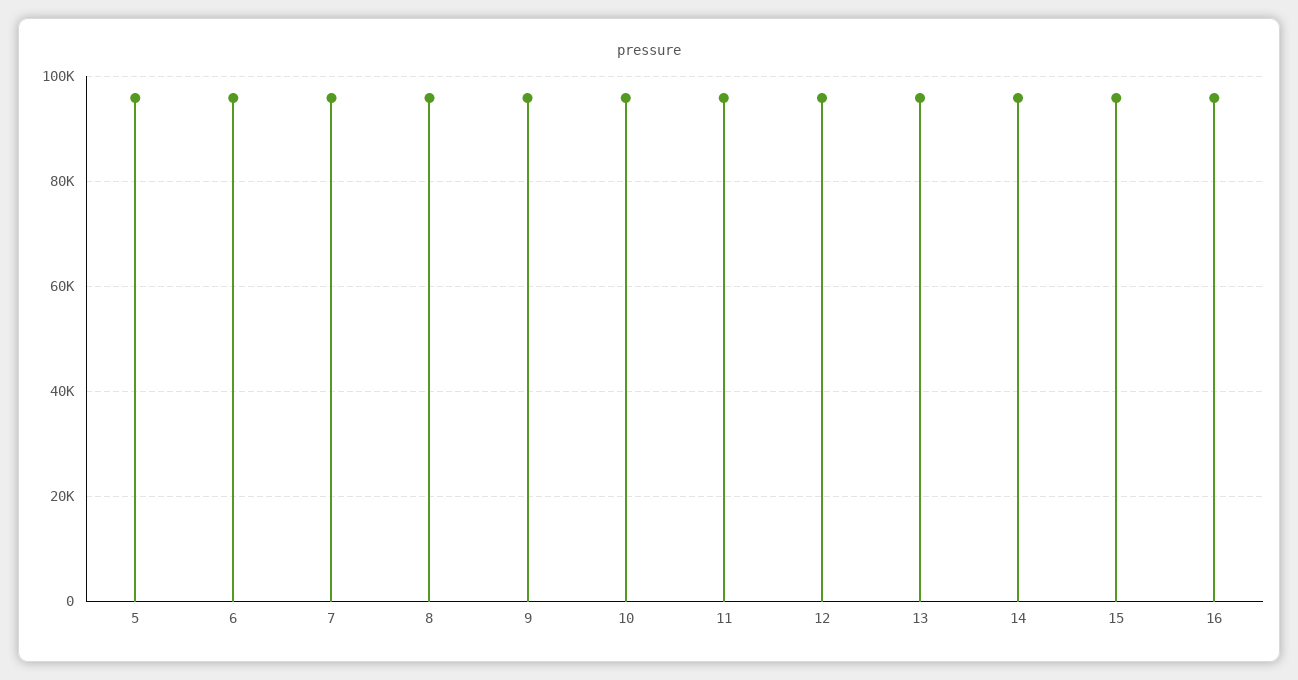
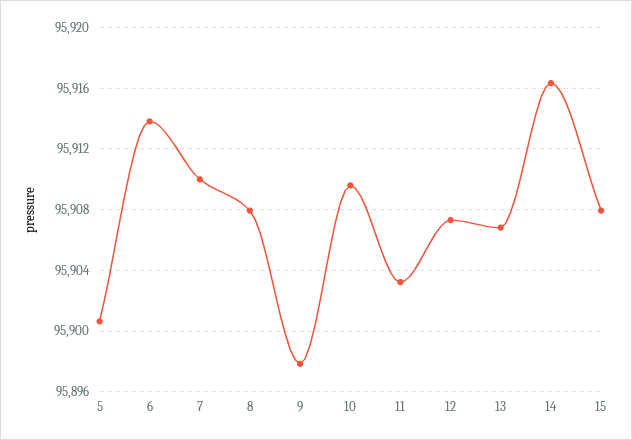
  {
    "5": 95900.5,
    "6": 95914,
    "7": 95910,
    "8": 95908,
    "9": 95898,
    "10": 95909.5,
    "11": 95903,
    "12": 95907.5,
    "13": 95907,
    "14": 95916.5,
-   "15": 95908,
+   "15": 95908
-   "16": 96000
  }

